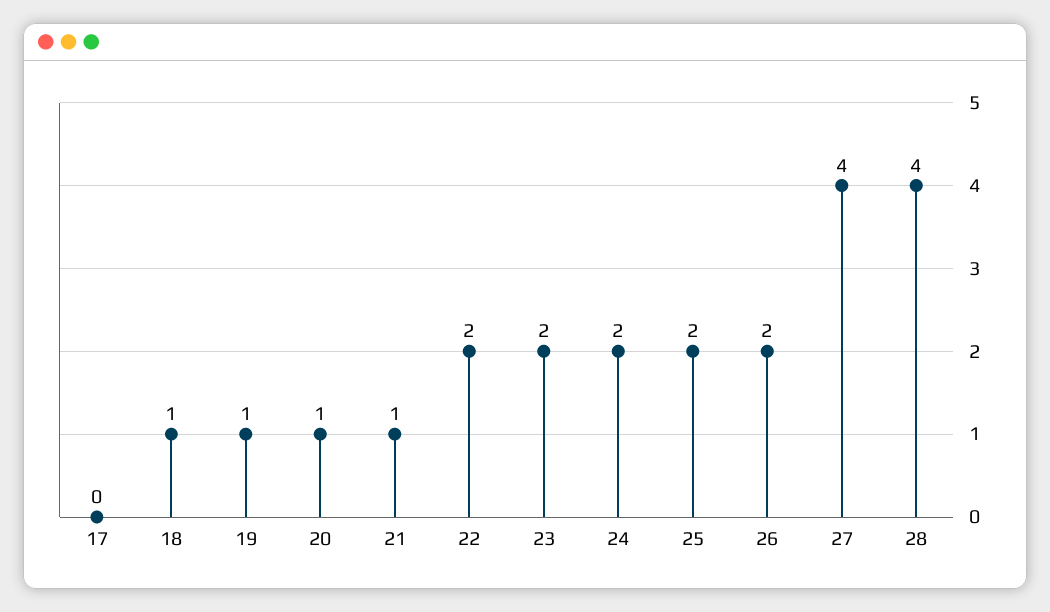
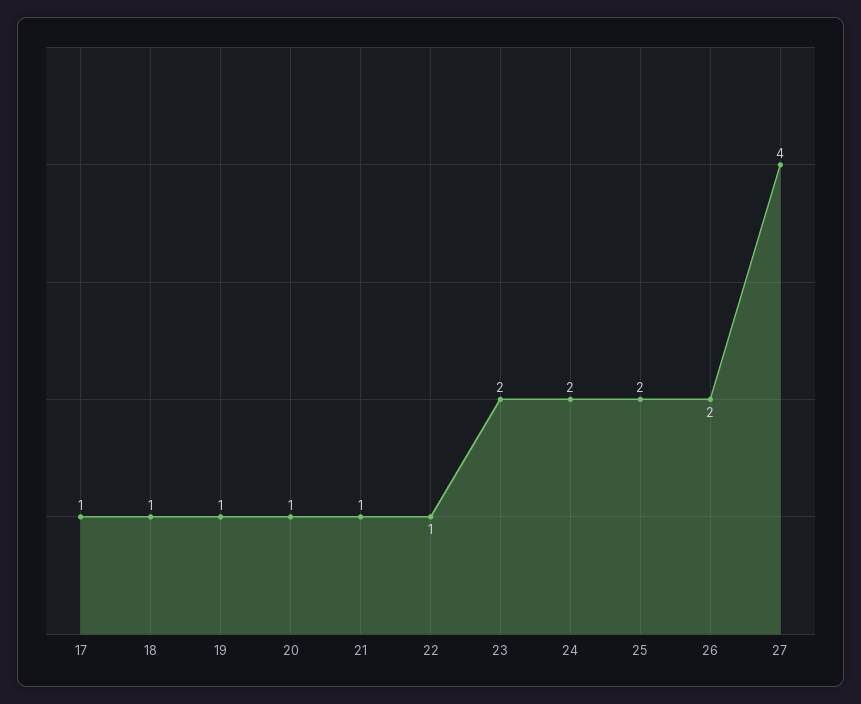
  {
-   "17": 0,
+   "17": 1,
    "18": 1,
    "19": 1,
    "20": 1,
    "21": 1,
-   "22": 2,
+   "22": 1,
    "23": 2,
    "24": 2,
    "25": 2,
    "26": 2,
-   "27": 4,
+   "27": 4
-   "28": 4
  }

